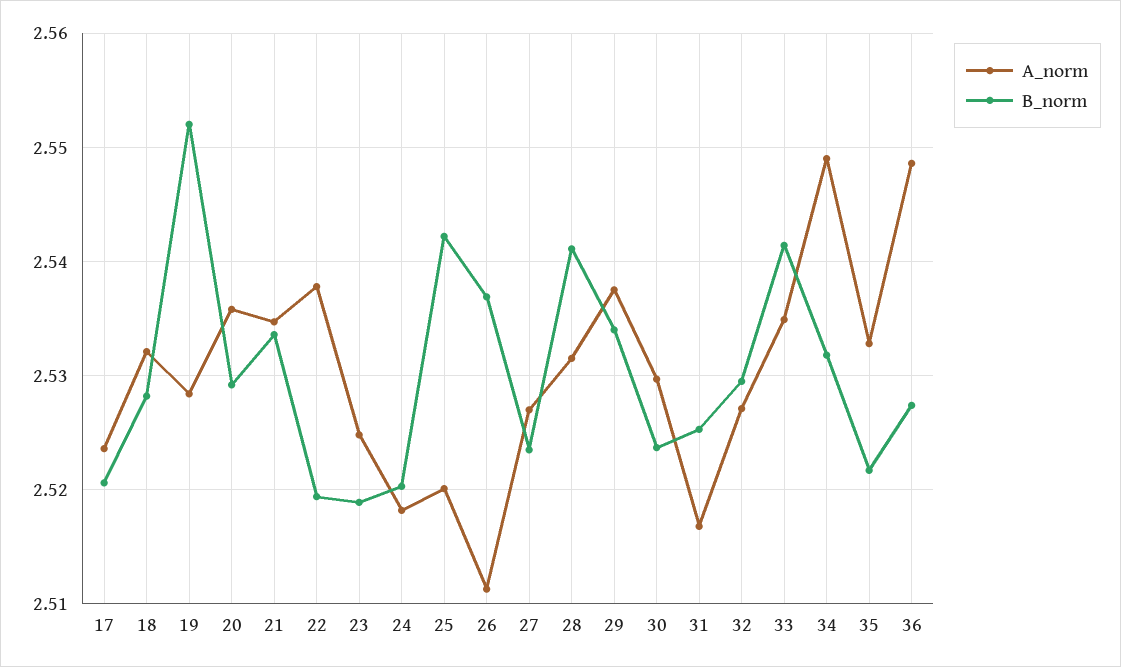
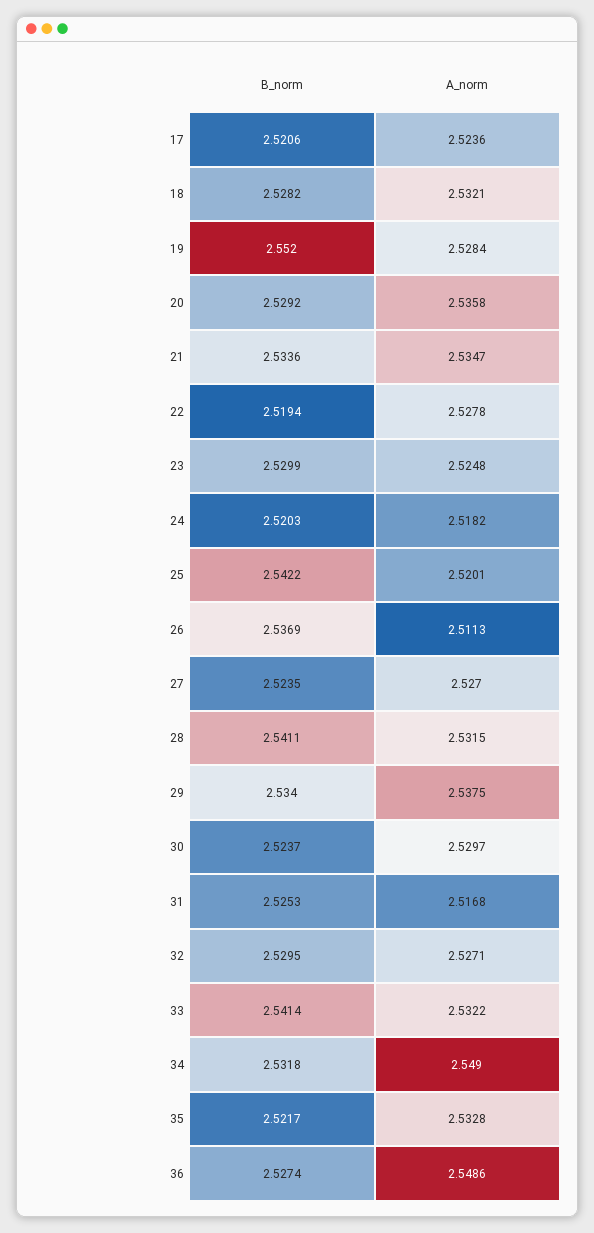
  {
    "A_norm": {
      "17": 2.5236,
      "18": 2.5321,
      "19": 2.5284,
      "20": 2.5358,
      "21": 2.5347,
-     "22": 2.538,
+     "22": 2.5278,
      "23": 2.5248,
      "24": 2.5182,
      "25": 2.5201,
      "26": 2.5113,
      "27": 2.527,
      "28": 2.5315,
      "29": 2.5375,
      "30": 2.5297,
      "31": 2.5168,
      "32": 2.5271,
-     "33": 2.535,
+     "33": 2.5322,
      "34": 2.549,
      "35": 2.5328,
      "36": 2.5486
    },
    "B_norm": {
      "17": 2.5206,
      "18": 2.5282,
      "19": 2.552,
      "20": 2.5292,
      "21": 2.5336,
      "22": 2.5194,
-     "23": 2.519,
+     "23": 2.5299,
      "24": 2.5203,
      "25": 2.5422,
      "26": 2.5369,
      "27": 2.5235,
      "28": 2.5411,
      "29": 2.534,
      "30": 2.5237,
      "31": 2.5253,
      "32": 2.5295,
      "33": 2.5414,
      "34": 2.5318,
      "35": 2.5217,
      "36": 2.5274
    }
  }

